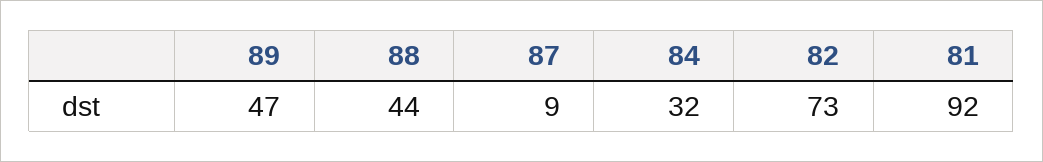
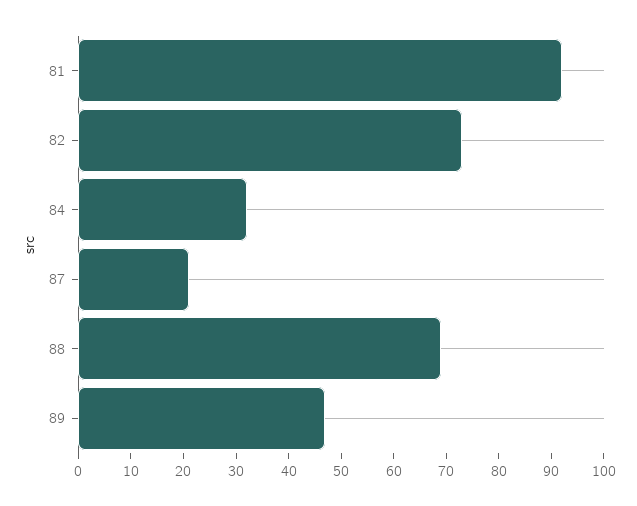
  {
    "89": 47,
-   "88": 44,
+   "88": 70,
-   "87": 9,
+   "87": 20,
    "84": 32,
    "82": 73,
    "81": 92
  }

